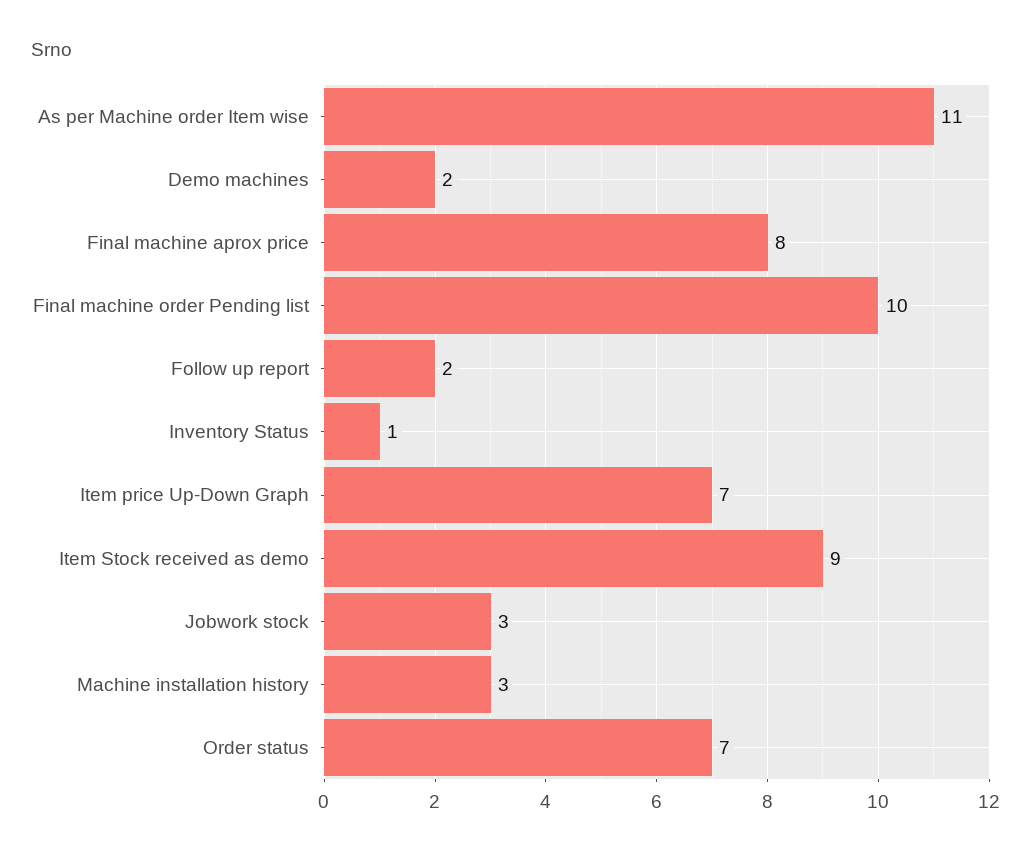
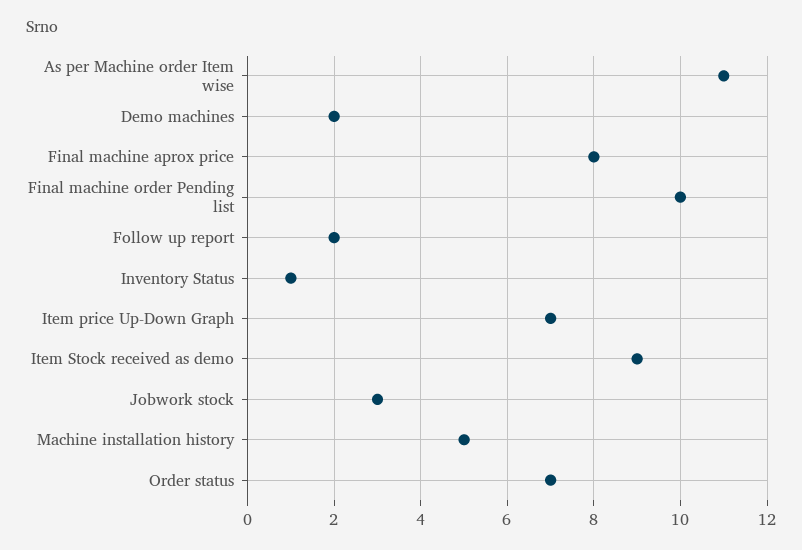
  {
    "As per Machine order Item wise": 11,
    "Demo machines": 2,
    "Final machine aprox price": 8,
    "Final machine order Pending list": 10,
    "Follow up report": 2,
    "Inventory Status": 1,
    "Item price Up-Down Graph": 7,
    "Item Stock received as demo": 9,
    "Jobwork stock": 3,
-   "Machine installation history": 3,
+   "Machine installation history": 5,
    "Order status": 7
  }

